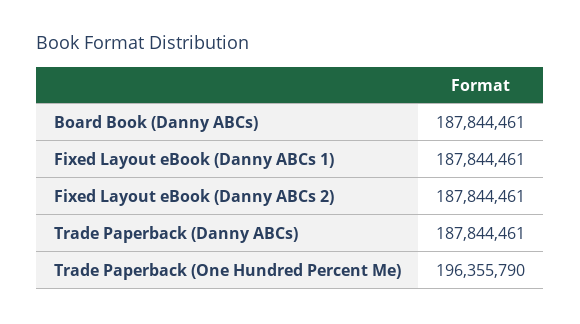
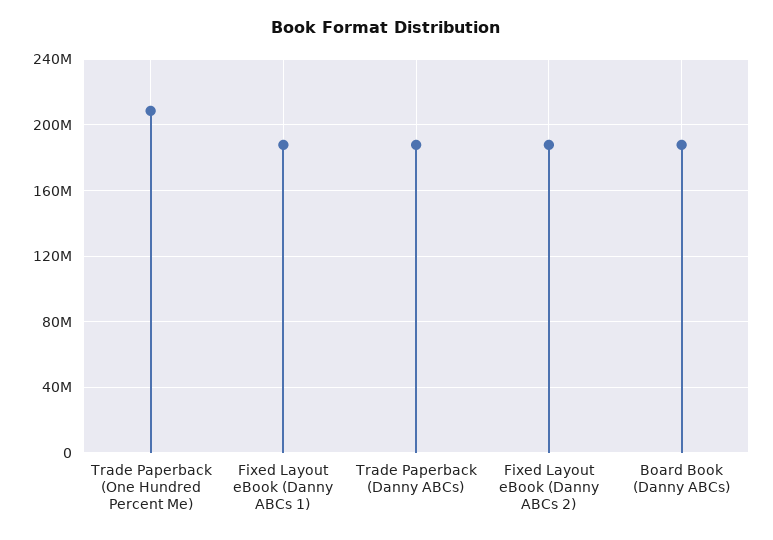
  {
    "Board Book (Danny ABCs)": 187844461,
    "Fixed Layout eBook (Danny ABCs 1)": 187844461,
    "Fixed Layout eBook (Danny ABCs 2)": 187844461,
    "Trade Paperback (Danny ABCs)": 187844461,
-   "Trade Paperback (One Hundred Percent Me)": 196355790
+   "Trade Paperback (One Hundred Percent Me)": 210000000
  }

